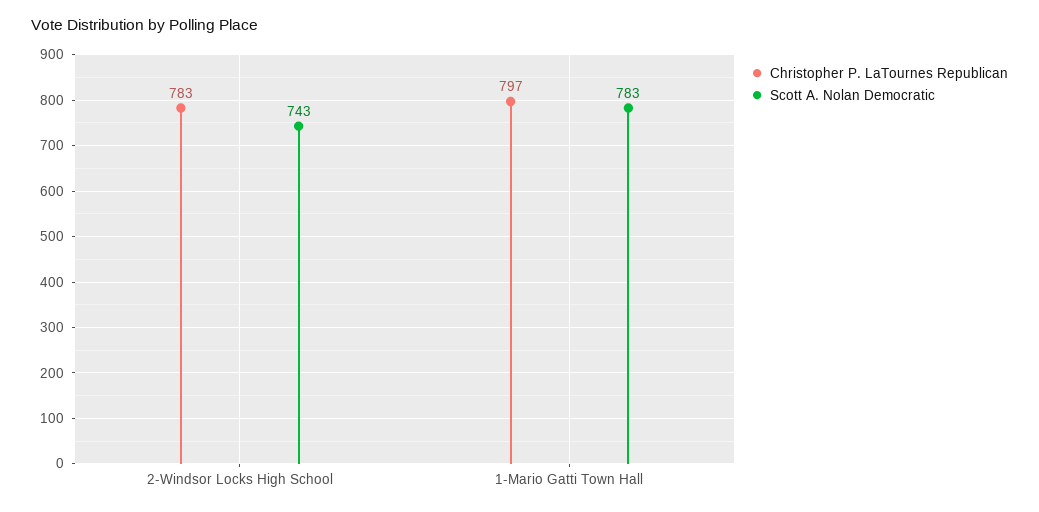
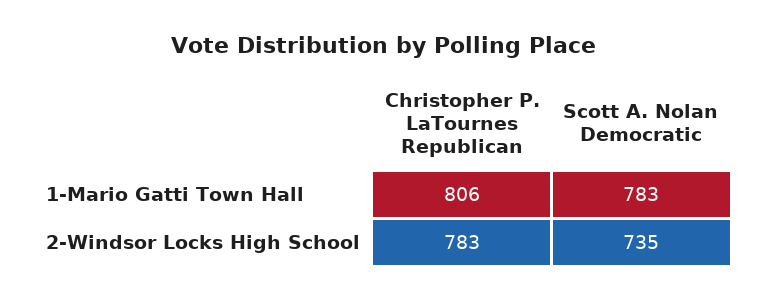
  {
    "Christopher P. LaTournes Republican": {
      "2-Windsor Locks High School": 783,
-     "1-Mario Gatti Town Hall": 797
+     "1-Mario Gatti Town Hall": 806
    },
    "Scott A. Nolan Democratic": {
-     "2-Windsor Locks High School": 743,
+     "2-Windsor Locks High School": 735,
      "1-Mario Gatti Town Hall": 783
    }
  }

